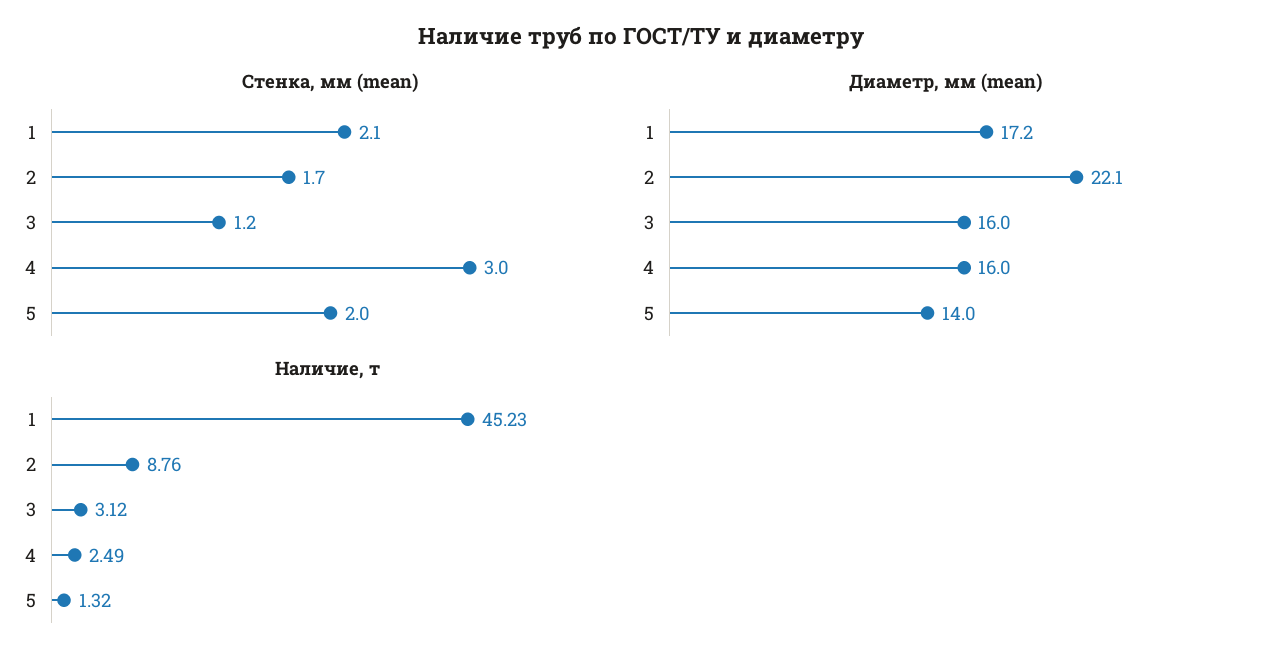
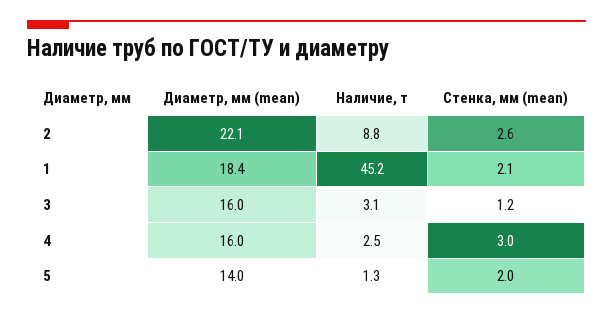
  {
    "Стенка, мм (mean)": {
      "1": 2.1,
-     "2": 1.7,
+     "2": 2.6,
      "3": 1.2,
      "4": 3,
      "5": 2
    },
    "Диаметр, мм (mean)": {
-     "1": 17.2,
+     "1": 18.4,
      "2": 22.1,
      "3": 16,
      "4": 16,
      "5": 14
    },
    "Наличие, т": {
      "1": 45.23,
      "2": 8.76,
      "3": 3.12,
      "4": 2.49,
      "5": 1.32
    }
  }

